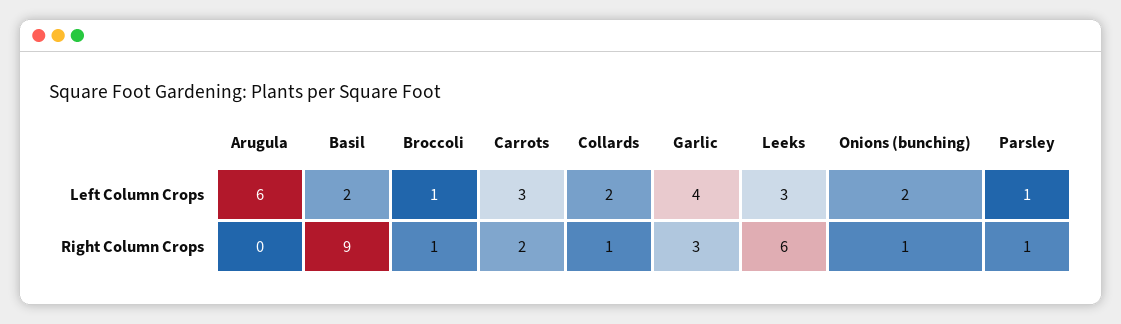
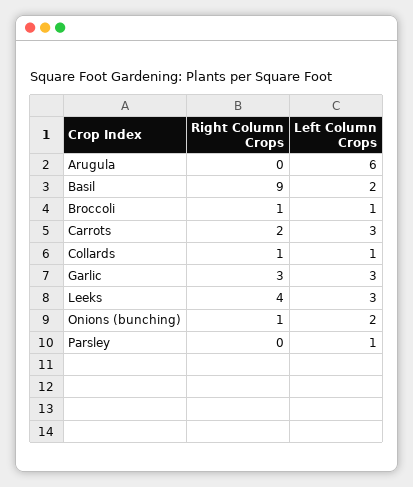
  {
    "Arugula": {
      "Left Column Crops": 6,
      "Right Column Crops": 0
    },
    "Basil": {
      "Left Column Crops": 2,
      "Right Column Crops": 9
    },
    "Broccoli": {
      "Left Column Crops": 1,
      "Right Column Crops": 1
    },
    "Carrots": {
      "Left Column Crops": 3,
      "Right Column Crops": 2
    },
    "Collards": {
-     "Left Column Crops": 2,
+     "Left Column Crops": 1,
      "Right Column Crops": 1
    },
    "Garlic": {
-     "Left Column Crops": 4,
+     "Left Column Crops": 3,
      "Right Column Crops": 3
    },
    "Leeks": {
      "Left Column Crops": 3,
-     "Right Column Crops": 6
+     "Right Column Crops": 4
    },
    "Onions (bunching)": {
      "Left Column Crops": 2,
      "Right Column Crops": 1
    },
    "Parsley": {
      "Left Column Crops": 1,
-     "Right Column Crops": 1
+     "Right Column Crops": 0
    }
  }

